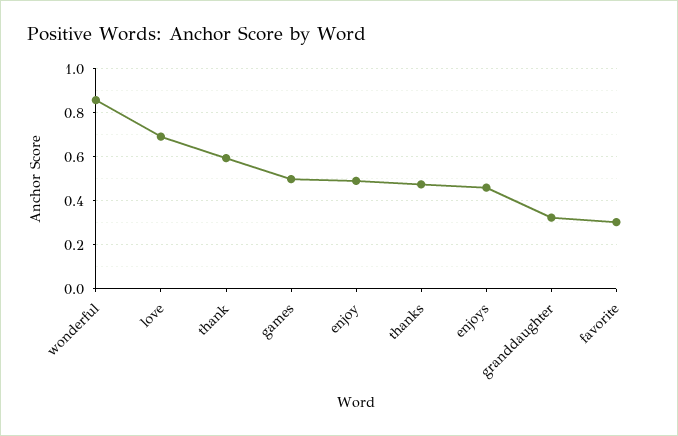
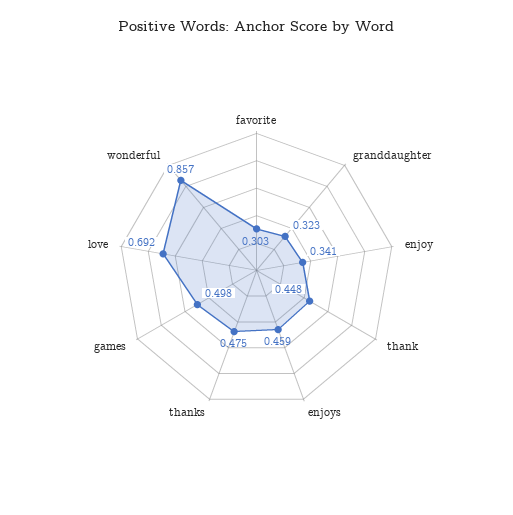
  {
    "wonderful": 0.857,
    "love": 0.692,
-   "thank": 0.6,
+   "thank": 0.448,
    "games": 0.498,
-   "enjoy": 0.5,
+   "enjoy": 0.341,
    "thanks": 0.475,
    "enjoys": 0.459,
    "granddaughter": 0.323,
    "favorite": 0.303
  }

